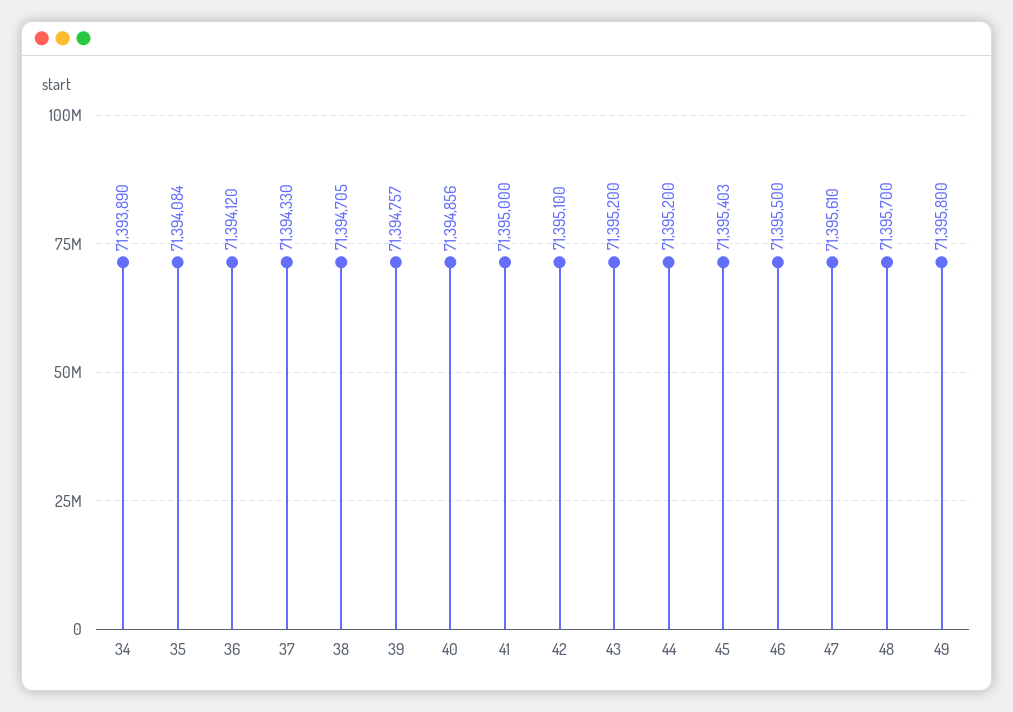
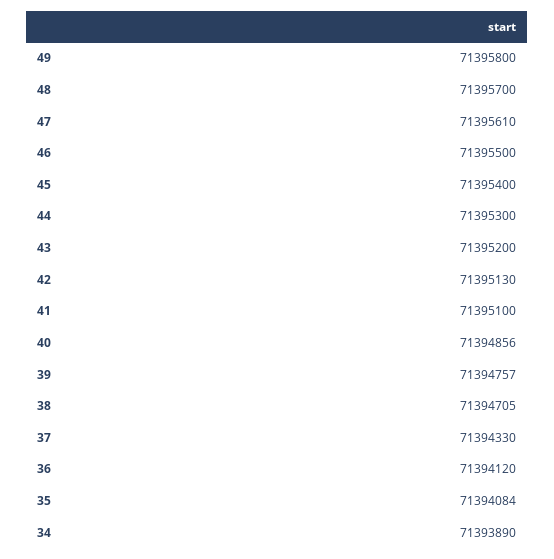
  {
    "34": 71393890,
    "35": 71394084,
    "36": 71394120,
    "37": 71394330,
    "38": 71394705,
    "39": 71394757,
    "40": 71394856,
-   "41": 71395000,
+   "41": 71395100,
-   "42": 71395100,
+   "42": 71395130,
    "43": 71395200,
-   "44": 71395200,
+   "44": 71395300,
-   "45": 71395403,
+   "45": 71395400,
    "46": 71395500,
    "47": 71395610,
    "48": 71395700,
    "49": 71395800
  }

